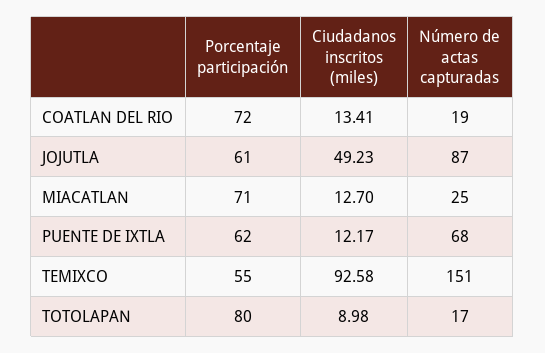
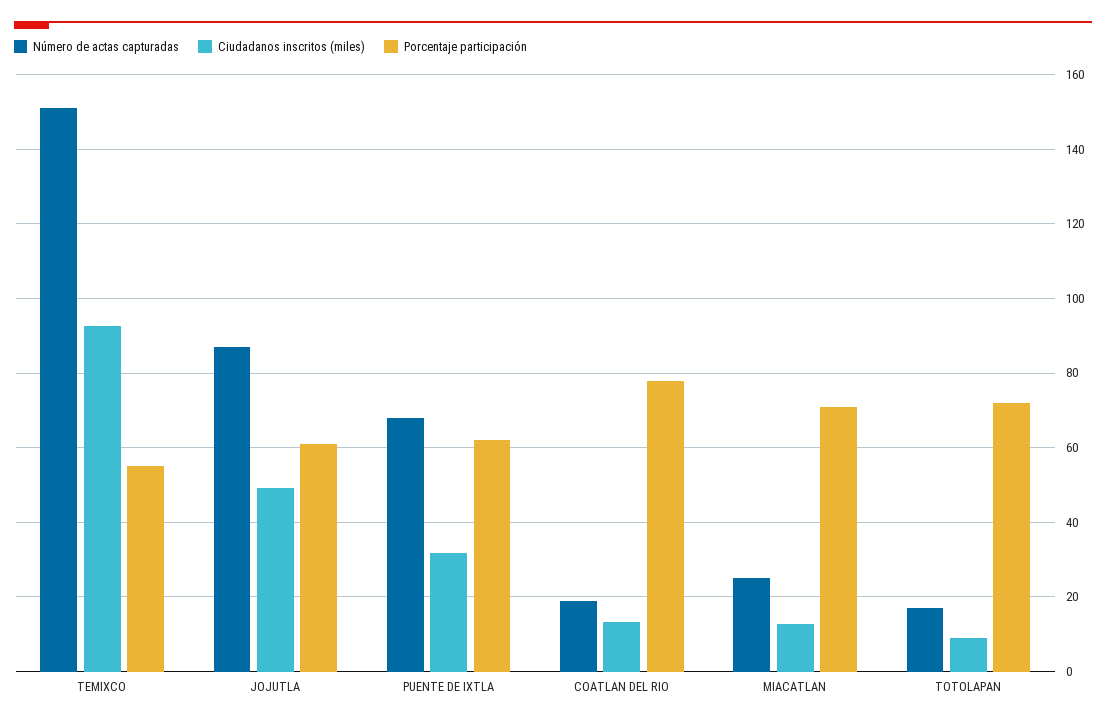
  {
    "Porcentaje participación": {
-     "COATLAN DEL RIO": 72,
+     "COATLAN DEL RIO": 78,
      "JOJUTLA": 61,
      "MIACATLAN": 71,
      "PUENTE DE IXTLA": 62,
      "TEMIXCO": 55,
-     "TOTOLAPAN": 80
+     "TOTOLAPAN": 72
    },
    "Ciudadanos inscritos (miles)": {
      "COATLAN DEL RIO": 13.41,
      "JOJUTLA": 49.23,
      "MIACATLAN": 12.7,
-     "PUENTE DE IXTLA": 12.17,
+     "PUENTE DE IXTLA": 32,
      "TEMIXCO": 92.58,
      "TOTOLAPAN": 8.98
    },
    "Número de actas capturadas": {
      "COATLAN DEL RIO": 19,
      "JOJUTLA": 87,
      "MIACATLAN": 25,
      "PUENTE DE IXTLA": 68,
      "TEMIXCO": 151,
      "TOTOLAPAN": 17
    }
  }

